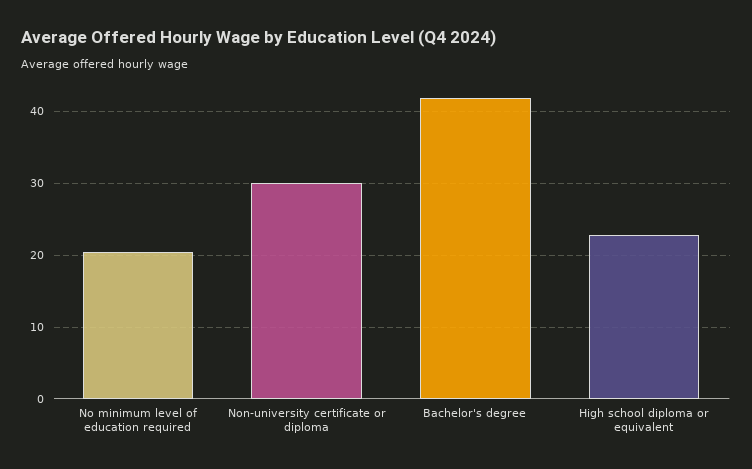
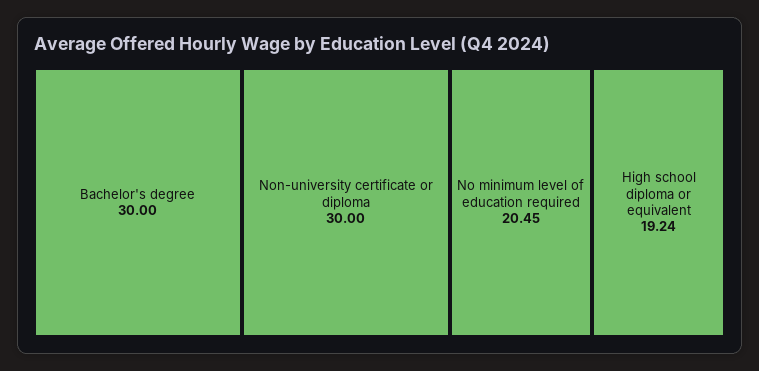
  {
    "No minimum level of education required": 20.45,
    "Non-university certificate or diploma": 30,
-   "Bachelor's degree": 42,
+   "Bachelor's degree": 30,
-   "High school diploma or equivalent": 23
+   "High school diploma or equivalent": 19.24
  }

